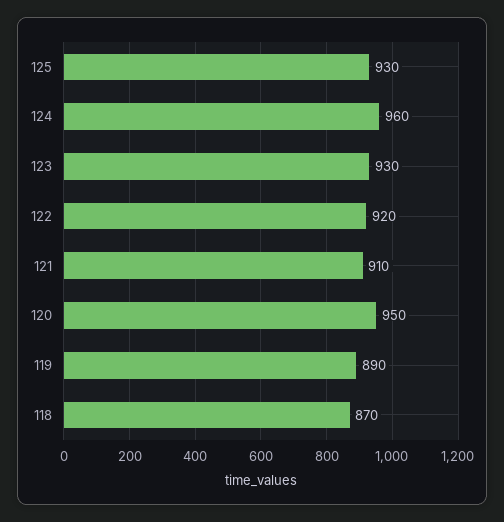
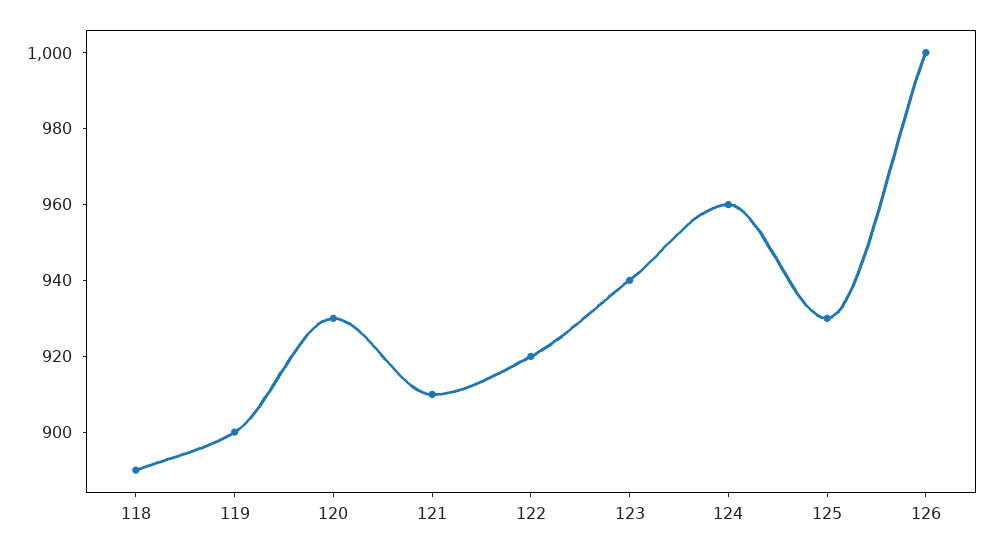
  {
    "125": 930,
    "124": 960,
-   "123": 930,
+   "123": 940,
    "122": 920,
    "121": 910,
-   "120": 950,
+   "120": 930,
-   "119": 890,
+   "119": 900,
-   "118": 870
+   "118": 890,
+   "126": 1000
  }

